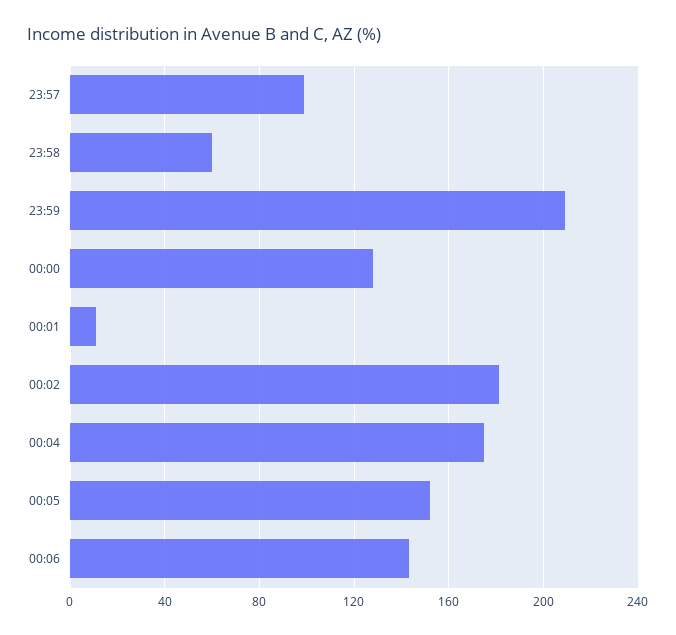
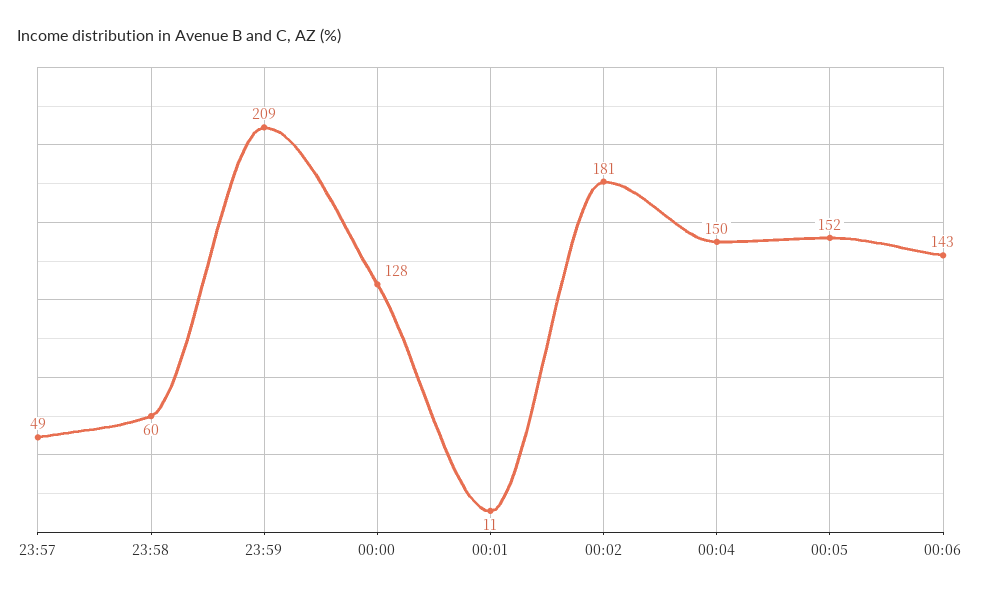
  {
-   "23:57": 100,
+   "23:57": 49,
    "23:58": 60,
    "23:59": 209,
    "00:00": 128,
    "00:01": 11,
    "00:02": 181,
-   "00:04": 175,
+   "00:04": 150,
    "00:05": 152,
    "00:06": 143
  }

